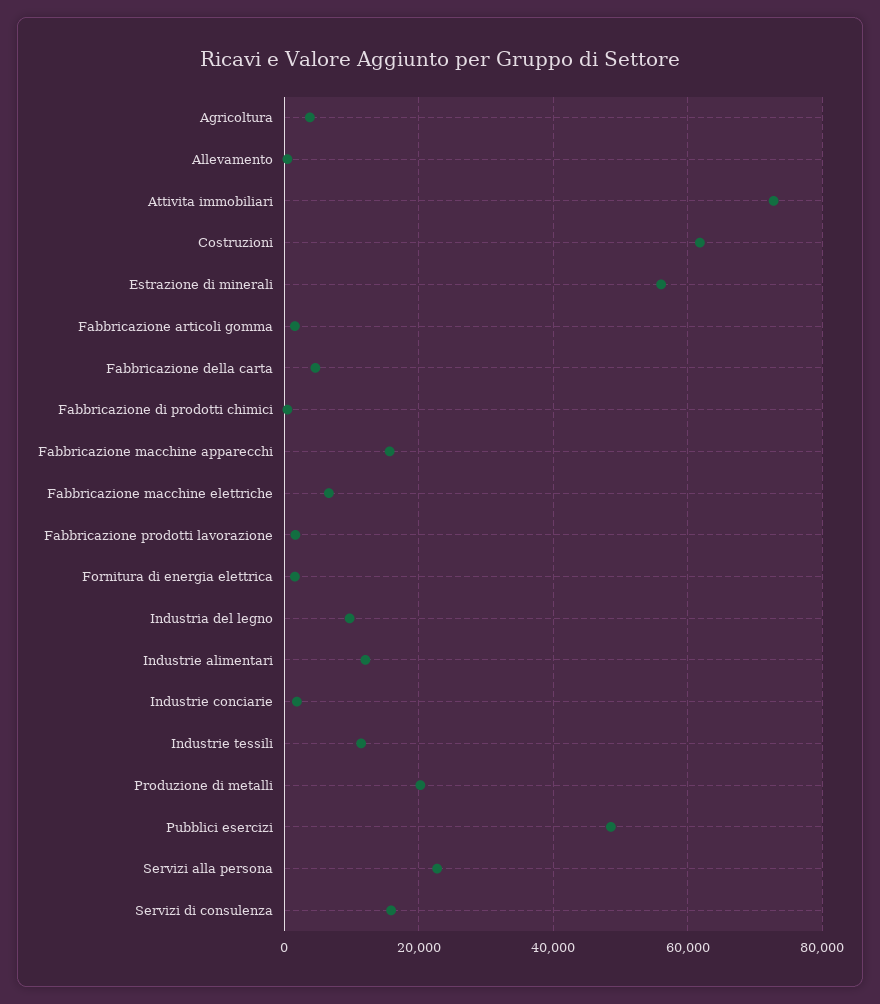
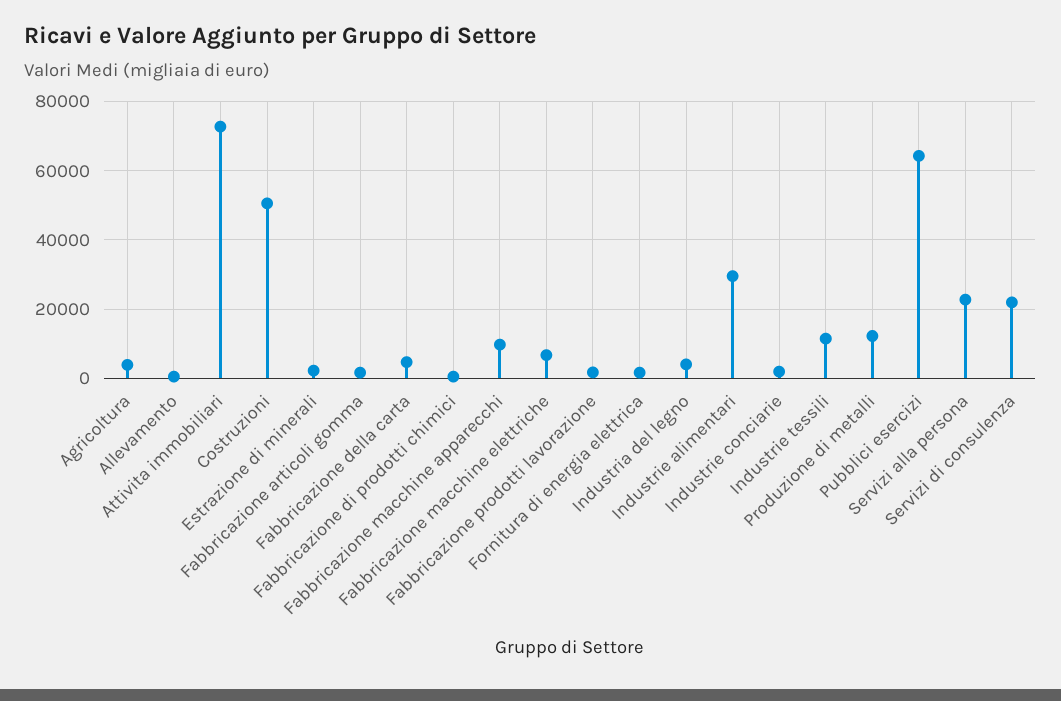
  {
    "Agricoltura": 4000,
    "Allevamento": 0,
    "Attivita immobiliari": 72000,
-   "Costruzioni": 62000,
+   "Costruzioni": 50000,
-   "Estrazione di minerali": 56000,
+   "Estrazione di minerali": 2000,
    "Fabbricazione articoli gomma": 2000,
    "Fabbricazione della carta": 4000,
    "Fabbricazione di prodotti chimici": 0,
-   "Fabbricazione macchine apparecchi": 16000,
+   "Fabbricazione macchine apparecchi": 10000,
    "Fabbricazione macchine elettriche": 6000,
    "Fabbricazione prodotti lavorazione": 2000,
    "Fornitura di energia elettrica": 2000,
-   "Industria del legno": 10000,
+   "Industria del legno": 4000,
-   "Industrie alimentari": 12000,
+   "Industrie alimentari": 30000,
    "Industrie conciarie": 2000,
    "Industrie tessili": 12000,
-   "Produzione di metalli": 20000,
+   "Produzione di metalli": 12000,
-   "Pubblici esercizi": 48000,
+   "Pubblici esercizi": 64000,
    "Servizi alla persona": 22000,
-   "Servizi di consulenza": 16000
+   "Servizi di consulenza": 22000
  }

